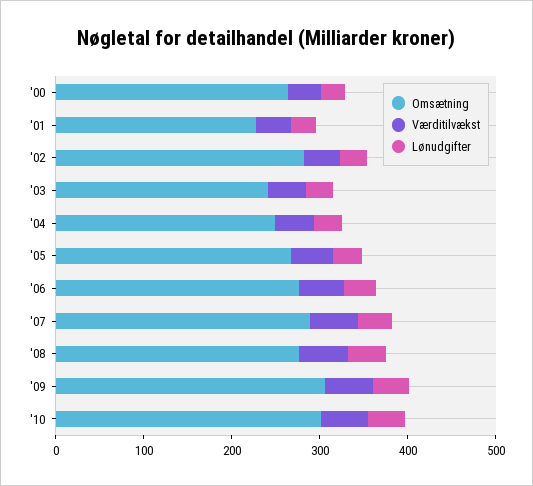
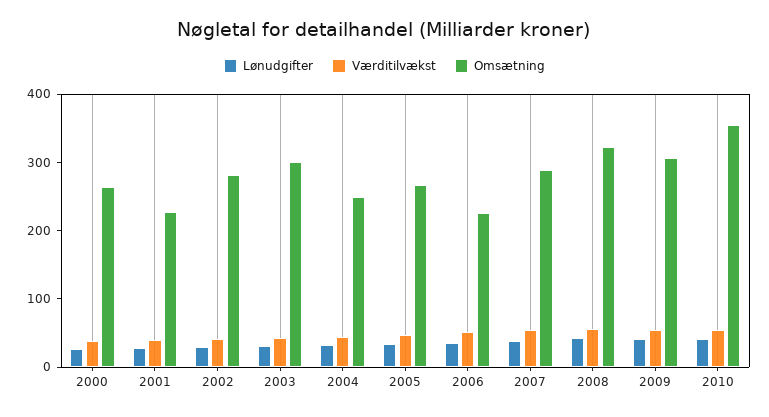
  {
    "Omsætning": {
      "'00": 260,
      "'01": 220,
      "'02": 280,
-     "'03": 240,
+     "'03": 300,
      "'04": 240,
      "'05": 260,
-     "'06": 280,
+     "'06": 220,
      "'07": 280,
-     "'08": 280,
+     "'08": 320,
      "'09": 300,
-     "'10": 300
+     "'10": 360
    },
    "Værditilvækst": {
      "'00": 40,
      "'01": 40,
      "'02": 40,
      "'03": 40,
      "'04": 40,
      "'05": 40,
      "'06": 60,
      "'07": 60,
      "'08": 60,
      "'09": 60,
      "'10": 60
    },
    "Lønudgifter": {
      "'00": 20,
      "'01": 20,
      "'02": 20,
      "'03": 40,
      "'04": 40,
      "'05": 40,
      "'06": 40,
      "'07": 40,
      "'08": 40,
      "'09": 40,
      "'10": 40
    }
  }

